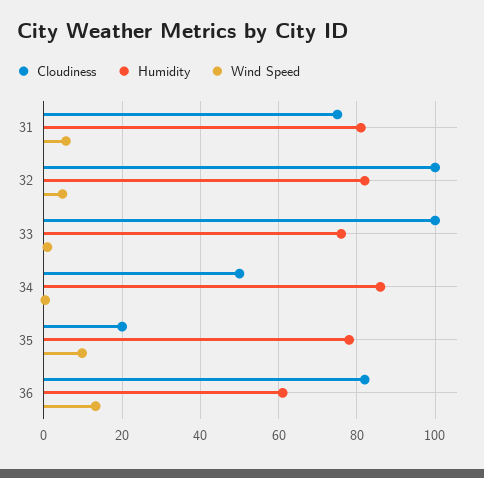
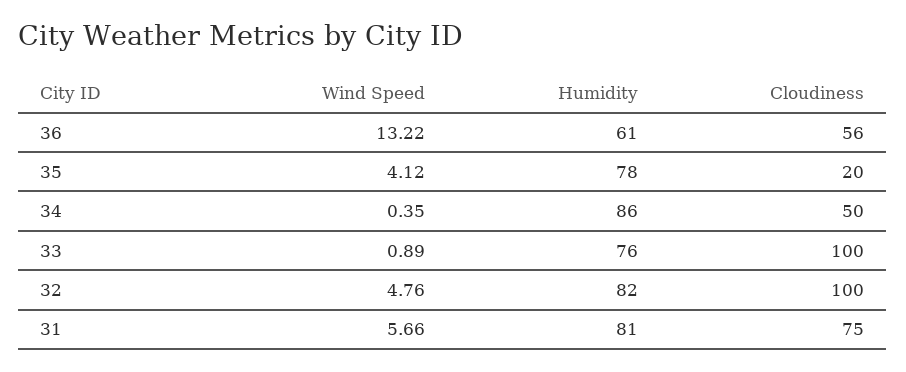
  {
    "Cloudiness": {
      "31": 75,
      "32": 100,
      "33": 100,
      "34": 50,
      "35": 20,
-     "36": 82
+     "36": 56
    },
    "Humidity": {
      "31": 81,
      "32": 82,
      "33": 76,
      "34": 86,
      "35": 78,
      "36": 61
    },
    "Wind Speed": {
      "31": 5.66,
      "32": 4.76,
      "33": 0.89,
      "34": 0.35,
-     "35": 10,
+     "35": 4.12,
      "36": 13.22
    }
  }

